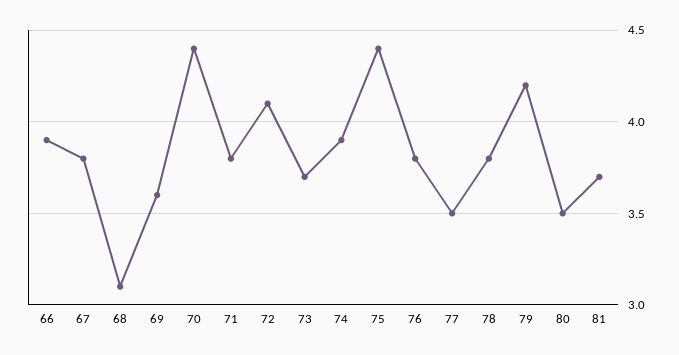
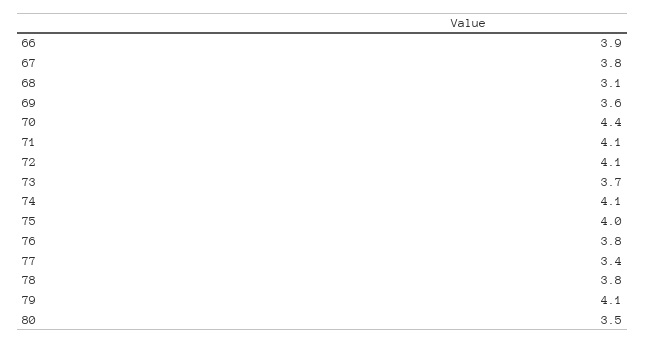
  {
    "66": 3.9,
    "67": 3.8,
    "68": 3.1,
    "69": 3.6,
    "70": 4.4,
-   "71": 3.8,
+   "71": 4.1,
    "72": 4.1,
    "73": 3.7,
-   "74": 3.9,
+   "74": 4.1,
-   "75": 4.4,
+   "75": 4,
    "76": 3.8,
-   "77": 3.5,
+   "77": 3.4,
    "78": 3.8,
-   "79": 4.2,
+   "79": 4.1,
-   "80": 3.5,
+   "80": 3.5
-   "81": 3.7
  }

